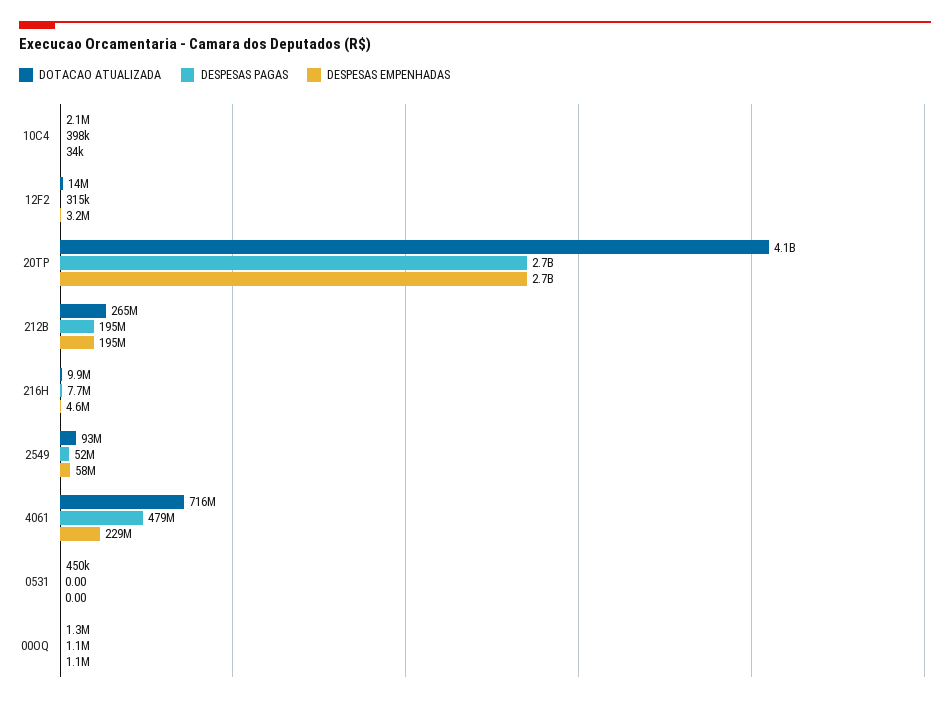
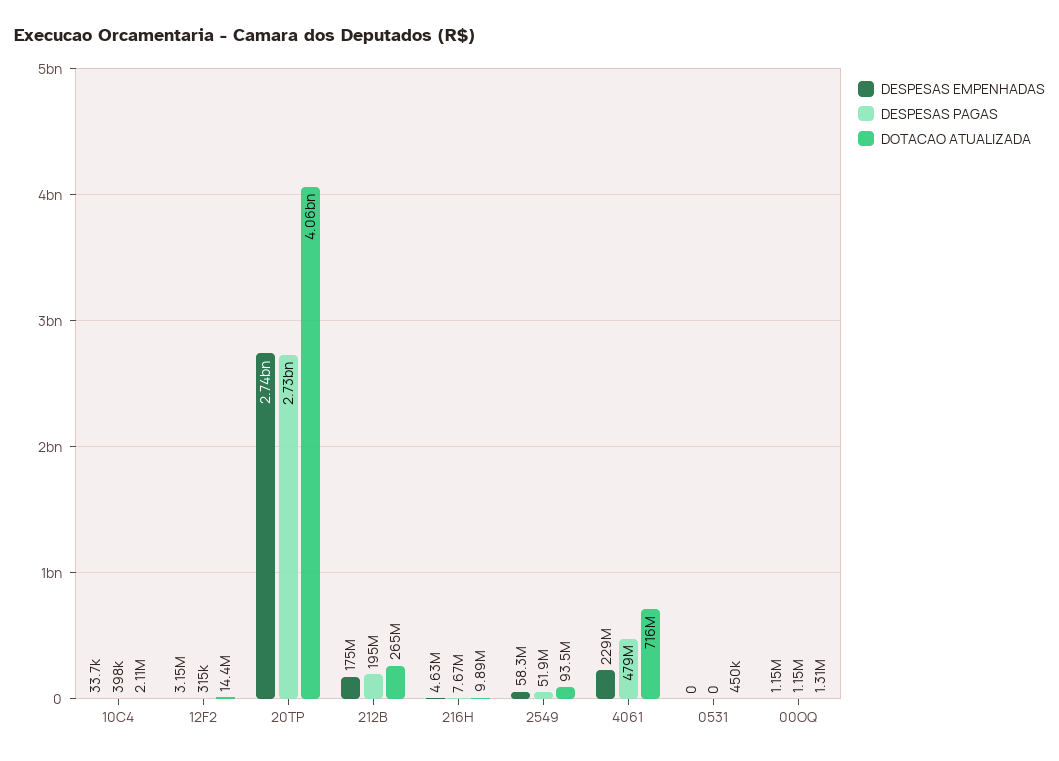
  {
    "DOTACAO ATUALIZADA": {
      "10C4": 2110000,
      "12F2": 14400000,
      "20TP": 4060000000,
      "212B": 265000000,
      "216H": 9890000,
      "2549": 93500000,
      "4061": 716000000,
      "0531": 450000,
      "00OQ": 1310000
    },
    "DESPESAS PAGAS": {
      "10C4": 398000,
      "12F2": 315000,
      "20TP": 2730000000,
      "212B": 195000000,
      "216H": 7670000,
      "2549": 51900000,
      "4061": 479000000,
      "0531": 0,
      "00OQ": 1150000
    },
    "DESPESAS EMPENHADAS": {
      "10C4": 33700,
      "12F2": 3150000,
      "20TP": 2740000000,
-     "212B": 195000000,
+     "212B": 175000000,
      "216H": 4630000,
      "2549": 58300000,
      "4061": 229000000,
      "0531": 0,
      "00OQ": 1150000
    }
  }

